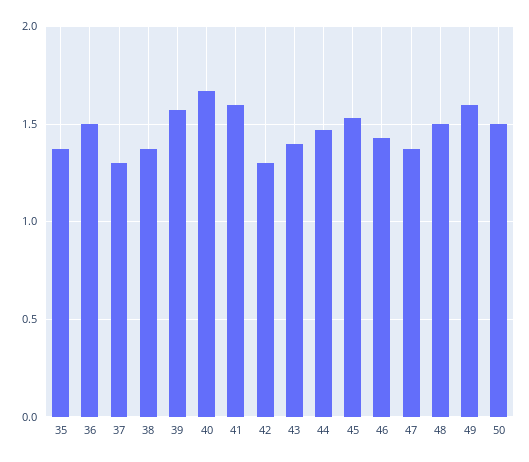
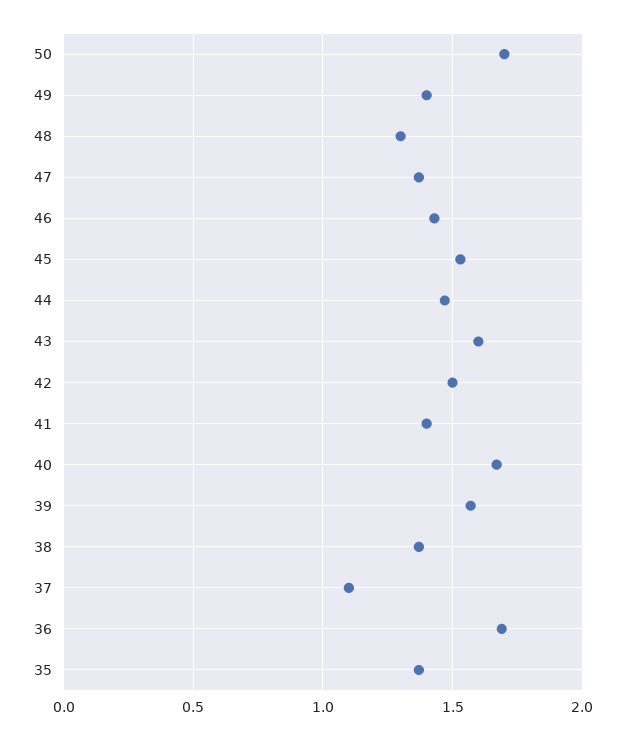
  {
    "35": 1.35,
-   "36": 1.5,
+   "36": 1.7,
-   "37": 1.3,
+   "37": 1.1,
    "38": 1.35,
    "39": 1.55,
    "40": 1.65,
-   "41": 1.6,
+   "41": 1.4,
-   "42": 1.3,
+   "42": 1.5,
-   "43": 1.4,
+   "43": 1.6,
    "44": 1.45,
    "45": 1.55,
    "46": 1.45,
    "47": 1.35,
-   "48": 1.5,
+   "48": 1.3,
-   "49": 1.6,
+   "49": 1.4,
-   "50": 1.5
+   "50": 1.7
  }

